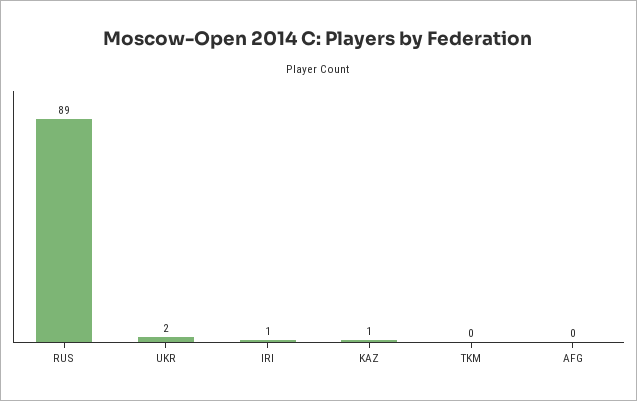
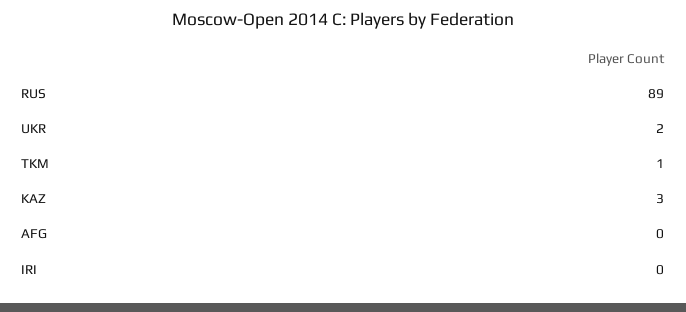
  {
    "RUS": 89,
    "UKR": 2,
-   "IRI": 1,
+   "IRI": 0,
-   "KAZ": 1,
+   "KAZ": 3,
-   "TKM": 0,
+   "TKM": 1,
    "AFG": 0
  }

